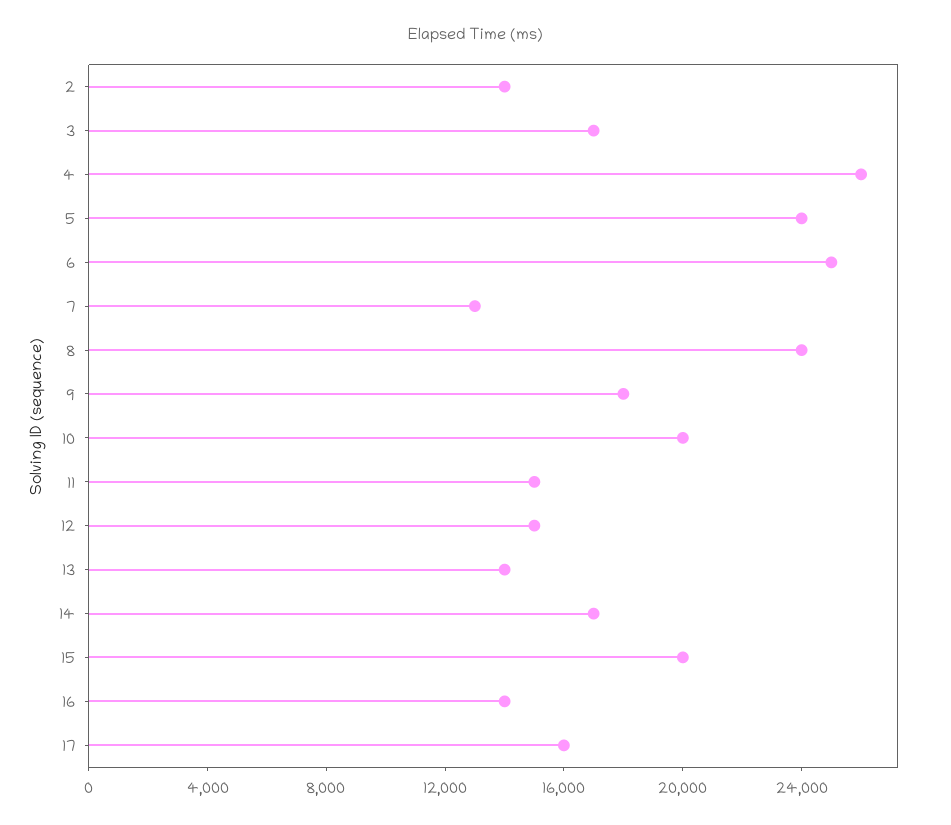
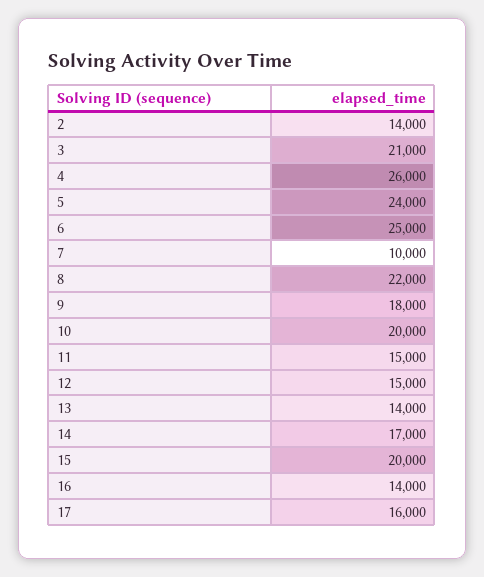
  {
    "2": 14000,
-   "3": 17000,
+   "3": 21000,
    "4": 26000,
    "5": 24000,
    "6": 25000,
-   "7": 13000,
+   "7": 10000,
-   "8": 24000,
+   "8": 22000,
    "9": 18000,
    "10": 20000,
    "11": 15000,
    "12": 15000,
    "13": 14000,
    "14": 17000,
    "15": 20000,
    "16": 14000,
    "17": 16000
  }

